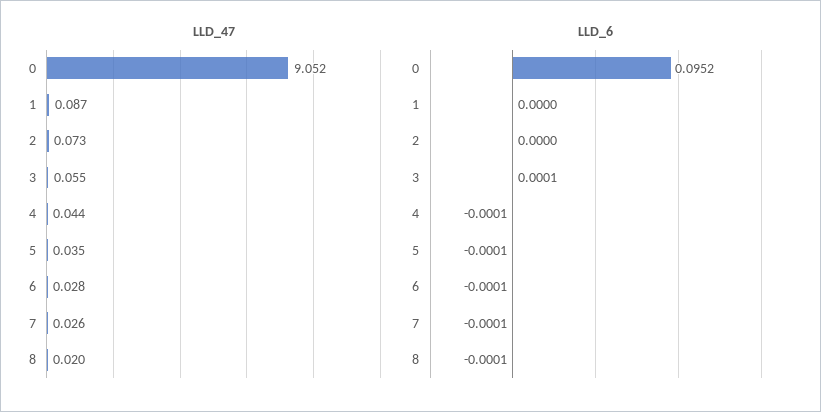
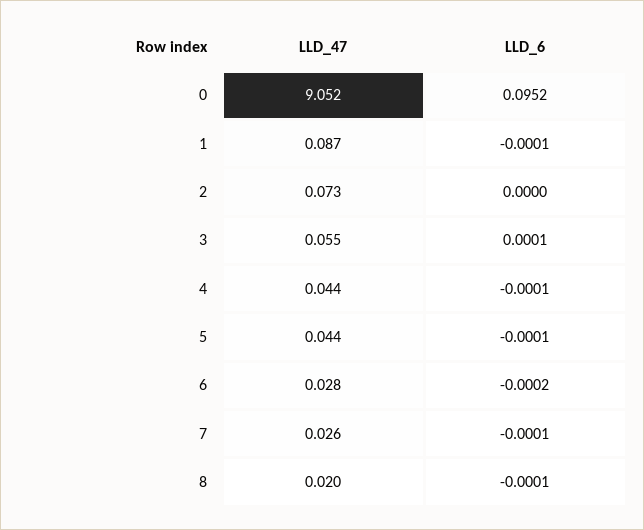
  {
    "LLD_47": {
      "0": 9.052,
      "1": 0.087,
      "2": 0.073,
      "3": 0.055,
      "4": 0.044,
-     "5": 0.035,
+     "5": 0.044,
      "6": 0.028,
      "7": 0.026,
      "8": 0.02
    },
    "LLD_6": {
      "0": 0.0952,
-     "1": 0,
+     "1": -0.0001,
      "2": 0,
      "3": 0.0001,
      "4": -0.0001,
      "5": -0.0001,
-     "6": -0.0001,
+     "6": -0.0002,
      "7": -0.0001,
      "8": -0.0001
    }
  }

